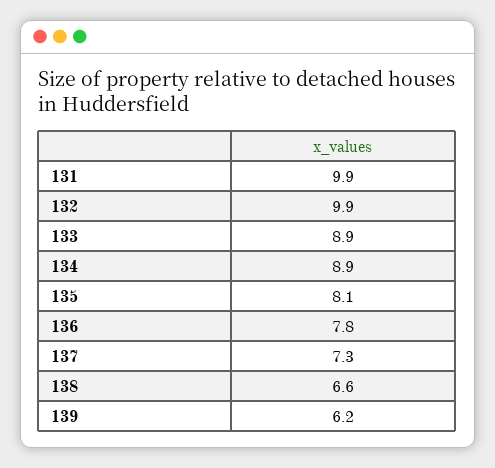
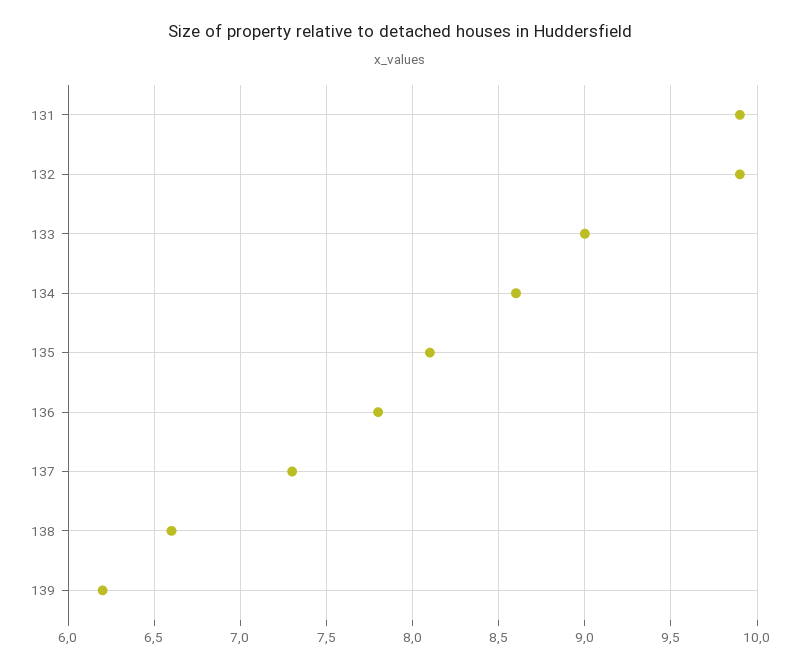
  {
    "131": 9.9,
    "132": 9.9,
-   "133": 8.9,
+   "133": 9,
-   "134": 8.9,
+   "134": 8.6,
    "135": 8.1,
    "136": 7.8,
    "137": 7.3,
    "138": 6.6,
    "139": 6.2
  }

